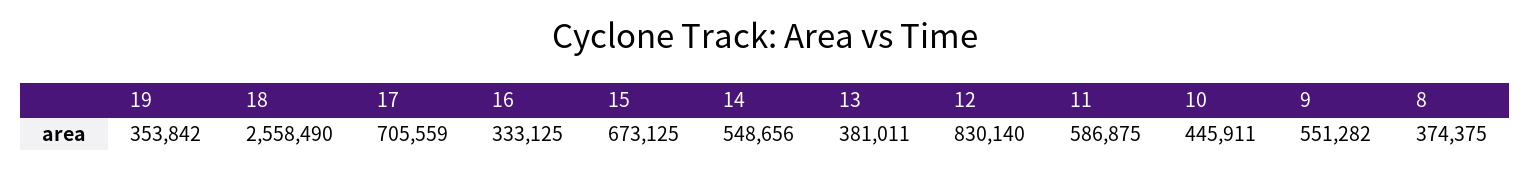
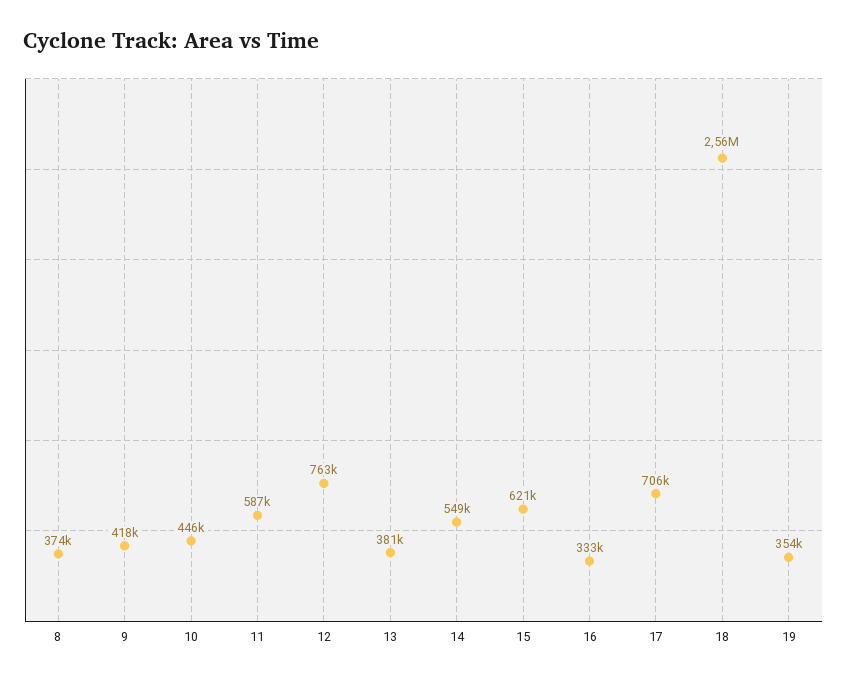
  {
    "19": 353842,
    "18": 2558490,
    "17": 705559,
    "16": 333125,
-   "15": 673125,
+   "15": 621000,
    "14": 548656,
    "13": 381011,
-   "12": 830140,
+   "12": 763000,
    "11": 586875,
    "10": 445911,
-   "9": 551282,
+   "9": 418000,
    "8": 374375
  }

